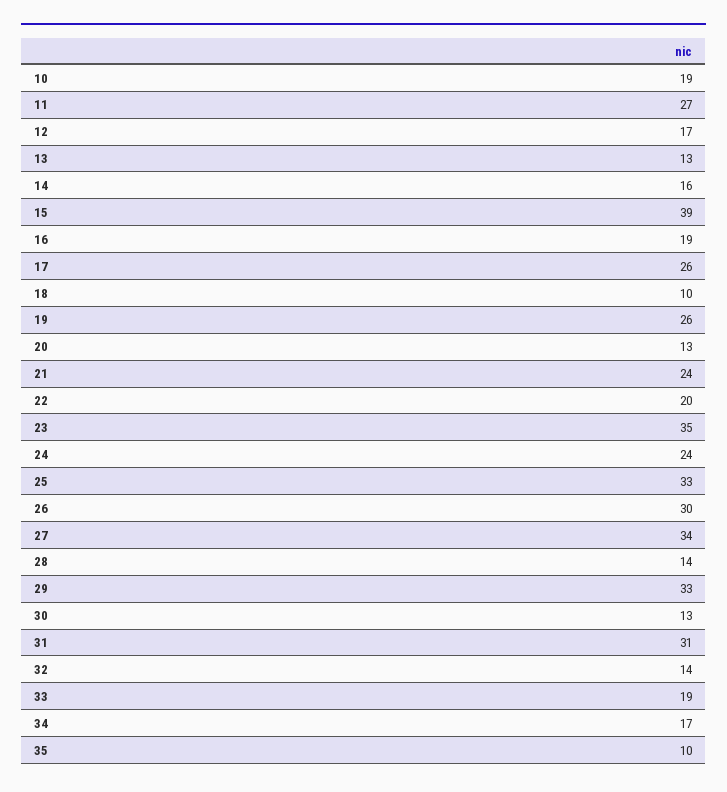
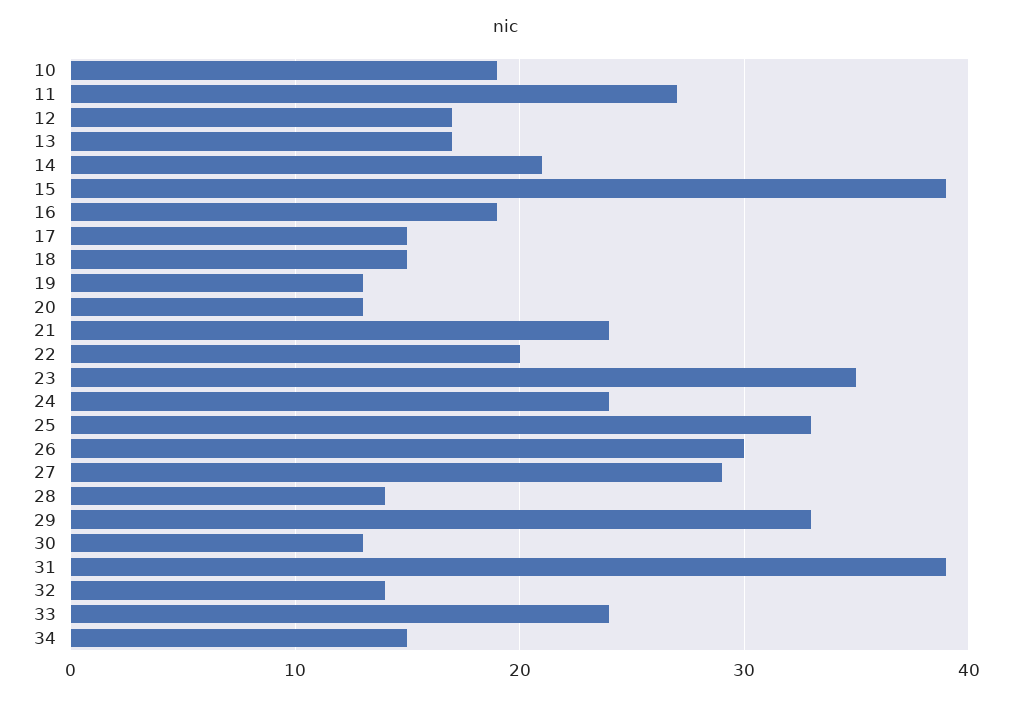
  {
    "10": 19,
    "11": 27,
    "12": 17,
-   "13": 13,
+   "13": 17,
-   "14": 16,
+   "14": 21,
    "15": 39,
    "16": 19,
-   "17": 26,
+   "17": 15,
-   "18": 10,
+   "18": 15,
-   "19": 26,
+   "19": 13,
    "20": 13,
    "21": 24,
    "22": 20,
    "23": 35,
    "24": 24,
    "25": 33,
    "26": 30,
-   "27": 34,
+   "27": 29,
    "28": 14,
    "29": 33,
    "30": 13,
-   "31": 31,
+   "31": 39,
    "32": 14,
-   "33": 19,
+   "33": 24,
-   "34": 17,
+   "34": 15
-   "35": 10
  }

